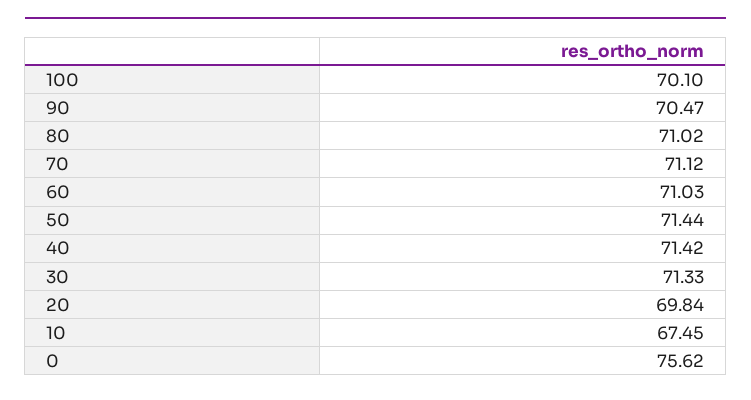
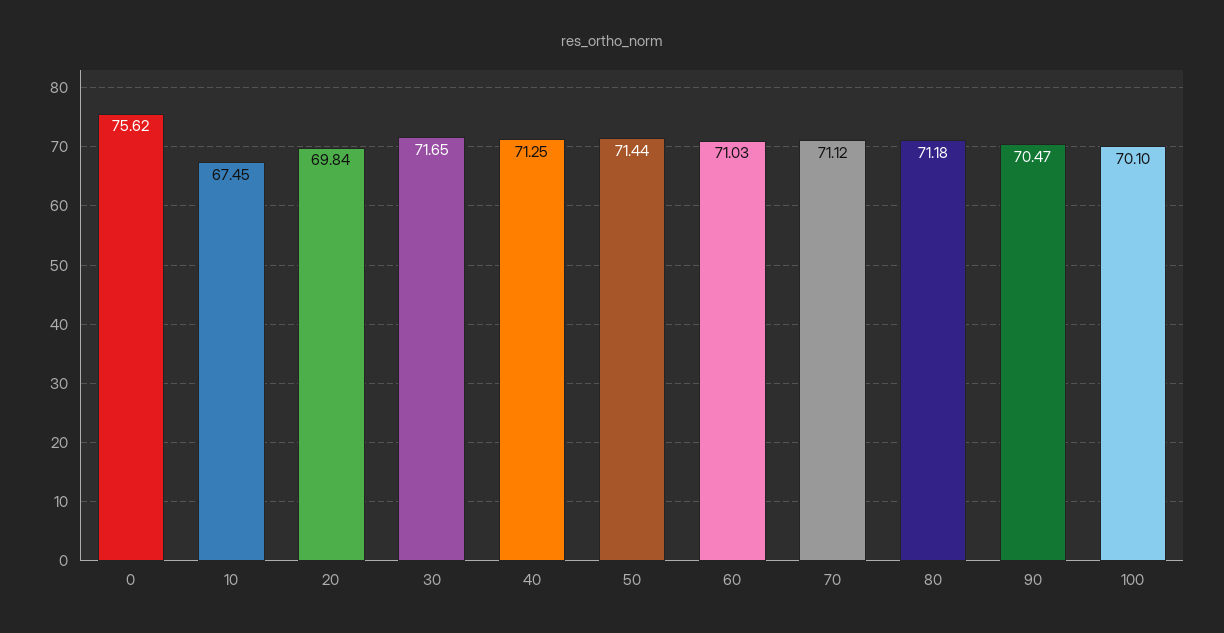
  {
    "100": 70.1,
    "90": 70.47,
-   "80": 71.02,
+   "80": 71.18,
    "70": 71.12,
    "60": 71.03,
    "50": 71.44,
-   "40": 71.42,
+   "40": 71.25,
-   "30": 71.33,
+   "30": 71.65,
    "20": 69.84,
    "10": 67.45,
    "0": 75.62
  }

